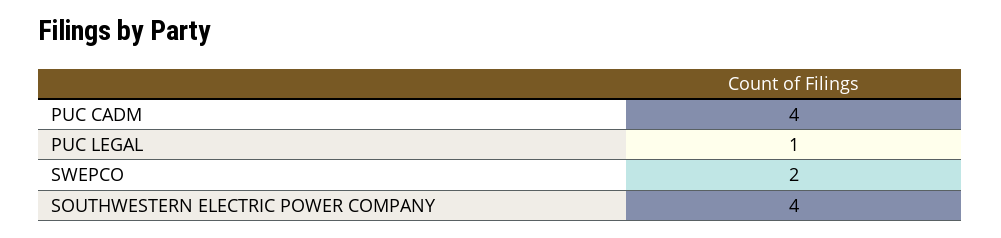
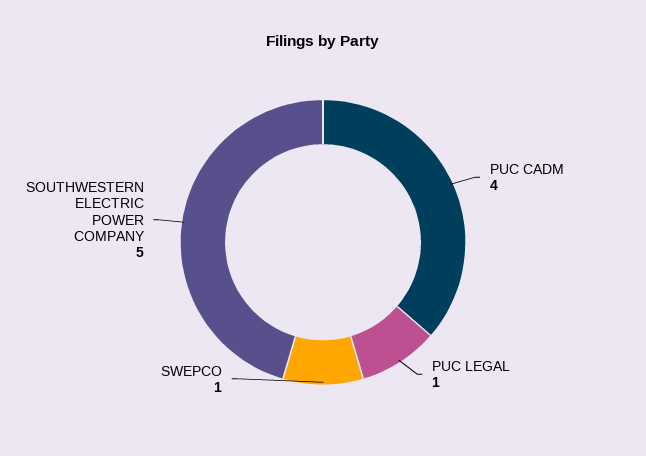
  {
    "PUC CADM": 4,
    "PUC LEGAL": 1,
-   "SWEPCO": 2,
+   "SWEPCO": 1,
-   "SOUTHWESTERN ELECTRIC POWER COMPANY": 4
+   "SOUTHWESTERN ELECTRIC POWER COMPANY": 5
  }

